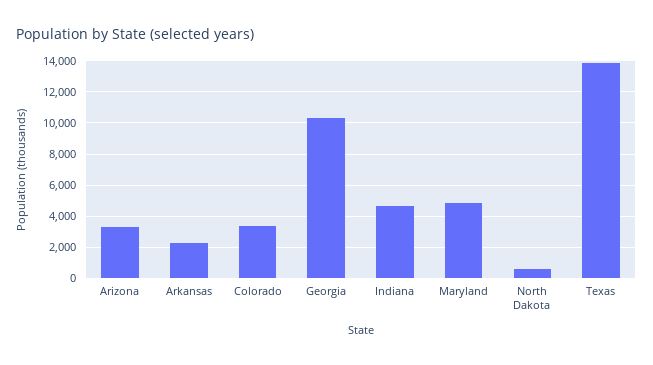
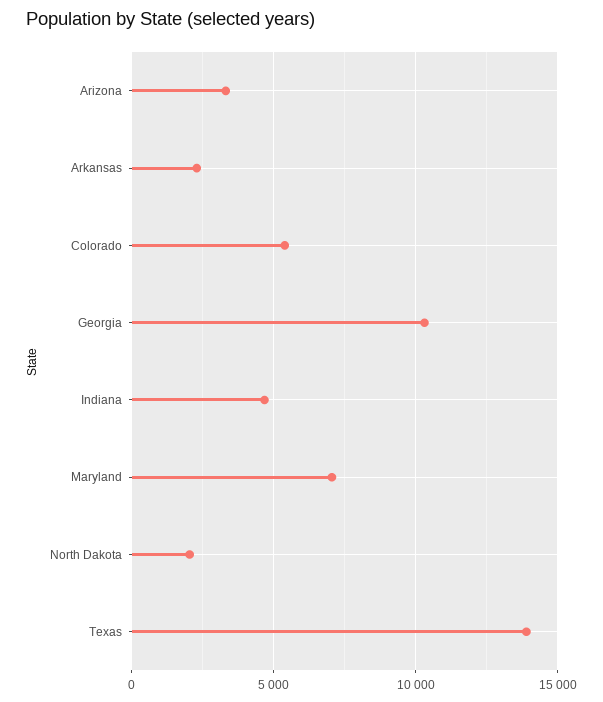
  {
    "Arizona": 3500,
    "Arkansas": 2500,
-   "Colorado": 3500,
+   "Colorado": 5500,
    "Georgia": 10500,
    "Indiana": 4500,
-   "Maryland": 5000,
+   "Maryland": 7000,
-   "North Dakota": 500,
+   "North Dakota": 2000,
    "Texas": 14000
  }

